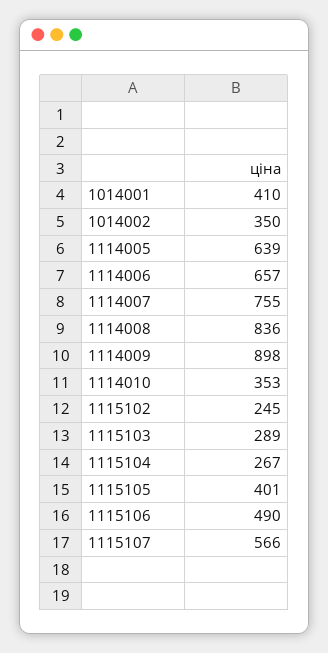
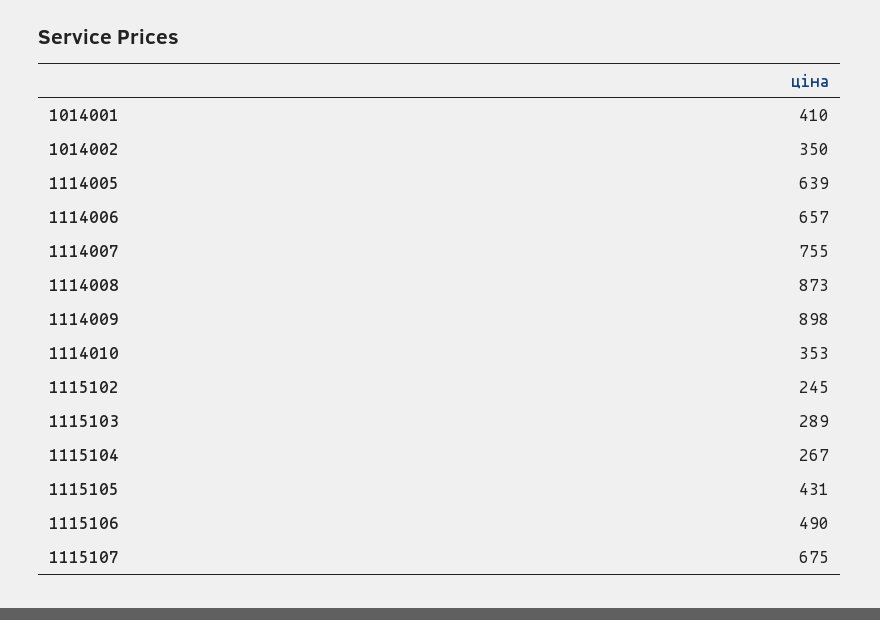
  {
    "1014001": 410,
    "1014002": 350,
    "1114005": 639,
    "1114006": 657,
    "1114007": 755,
-   "1114008": 836,
+   "1114008": 873,
    "1114009": 898,
    "1114010": 353,
    "1115102": 245,
    "1115103": 289,
    "1115104": 267,
-   "1115105": 401,
+   "1115105": 431,
    "1115106": 490,
-   "1115107": 566
+   "1115107": 675
  }

